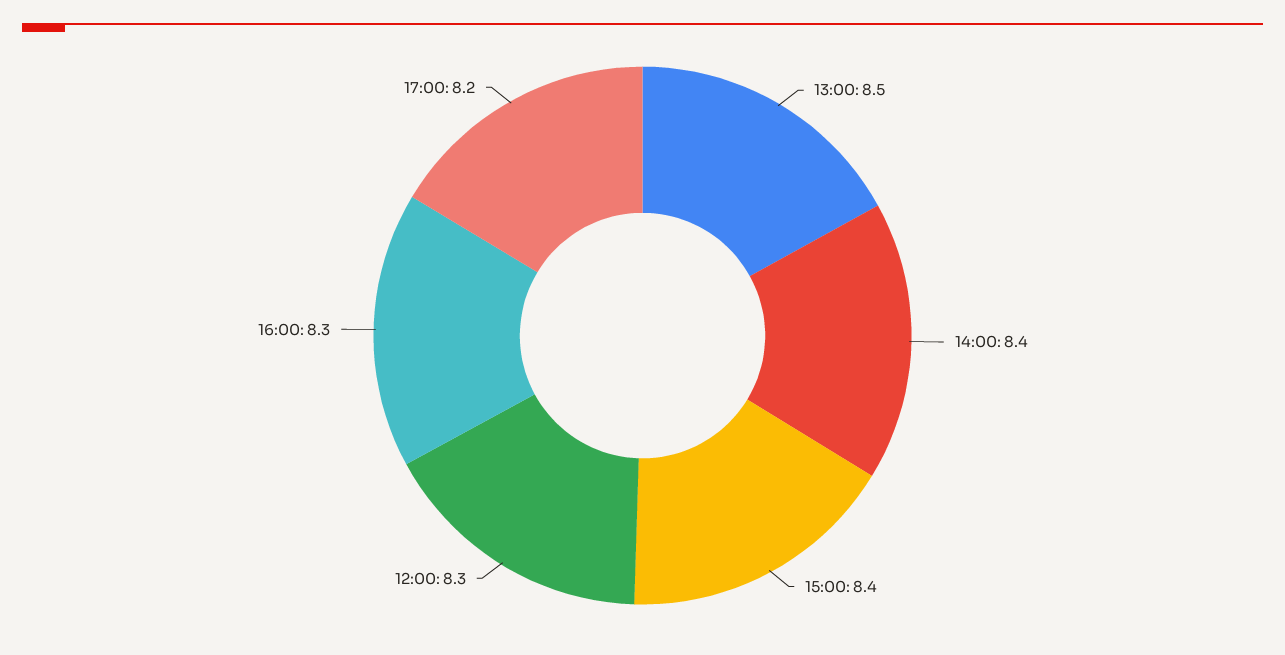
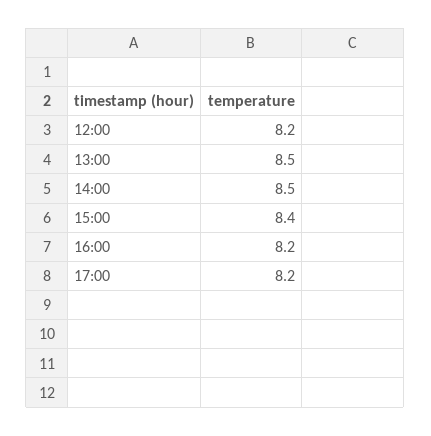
  {
    "13:00": 8.5,
-   "14:00": 8.4,
+   "14:00": 8.5,
    "15:00": 8.4,
-   "12:00": 8.3,
+   "12:00": 8.2,
-   "16:00": 8.3,
+   "16:00": 8.2,
    "17:00": 8.2
  }

